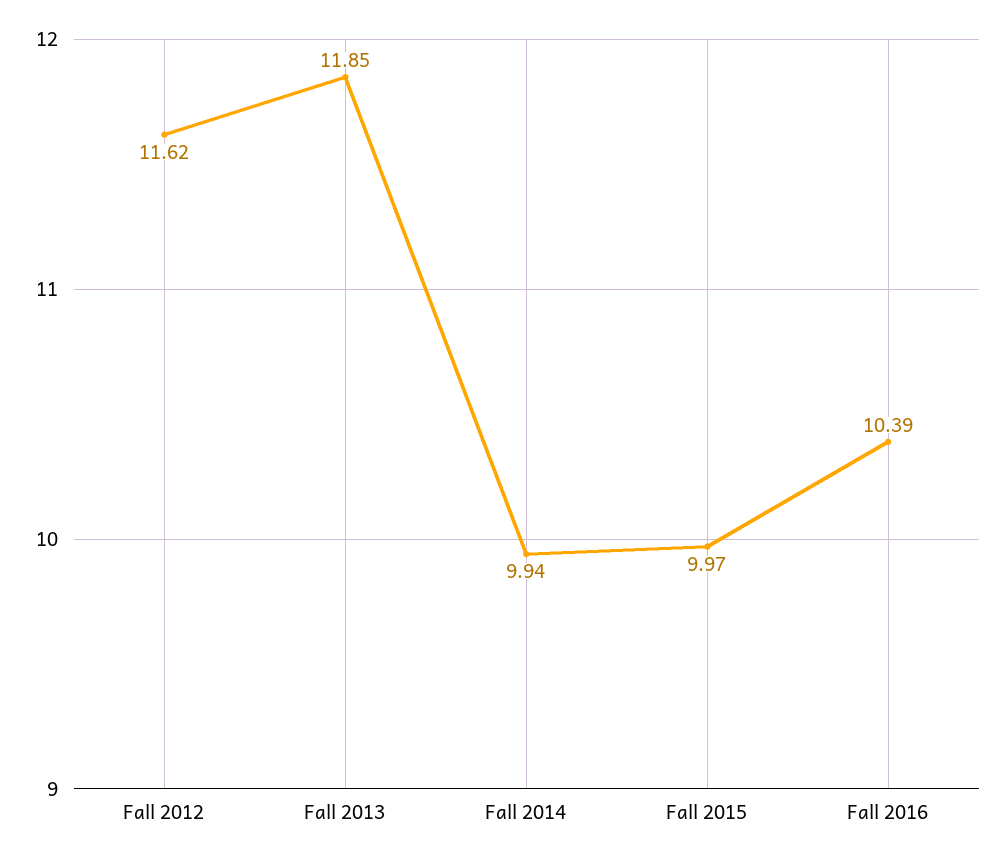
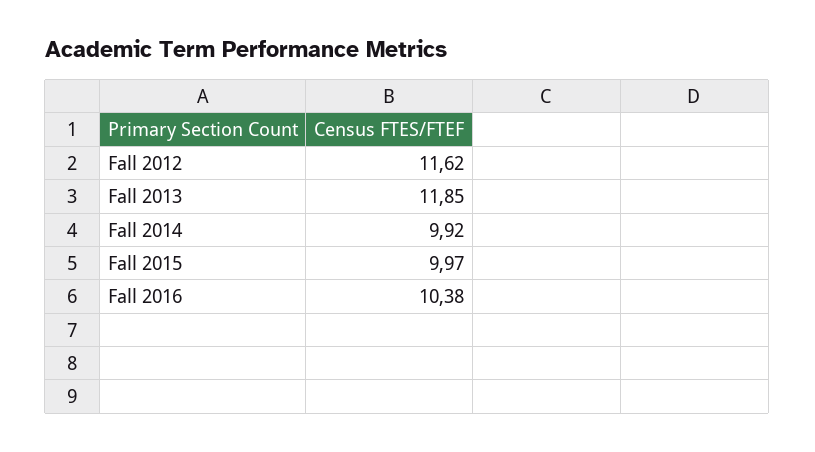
  {
    "Fall 2012": 11.62,
    "Fall 2013": 11.85,
-   "Fall 2014": 9.94,
+   "Fall 2014": 9.92,
    "Fall 2015": 9.97,
-   "Fall 2016": 10.39
+   "Fall 2016": 10.38
  }

